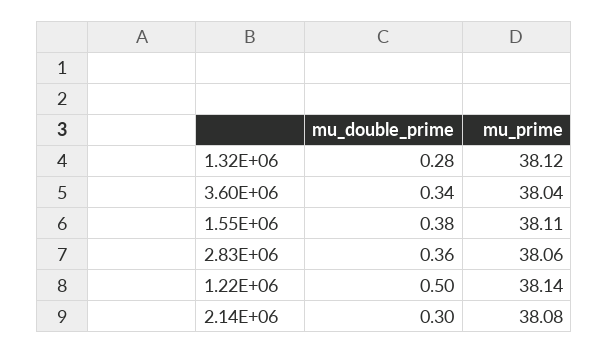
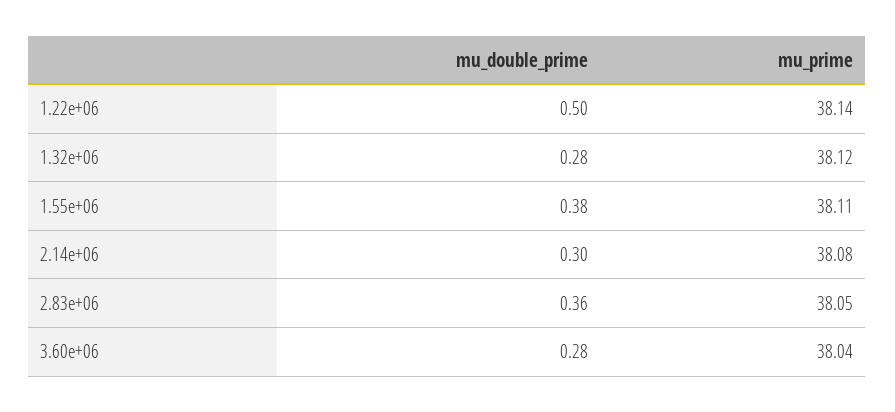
  {
    "mu_double_prime": {
      "1.32E+06": 0.28,
-     "3.60E+06": 0.34,
+     "3.60E+06": 0.28,
      "1.55E+06": 0.38,
      "2.83E+06": 0.36,
      "1.22E+06": 0.5,
      "2.14E+06": 0.3
    },
    "mu_prime": {
      "1.32E+06": 38.12,
      "3.60E+06": 38.04,
      "1.55E+06": 38.11,
-     "2.83E+06": 38.06,
+     "2.83E+06": 38.05,
      "1.22E+06": 38.14,
      "2.14E+06": 38.08
    }
  }

